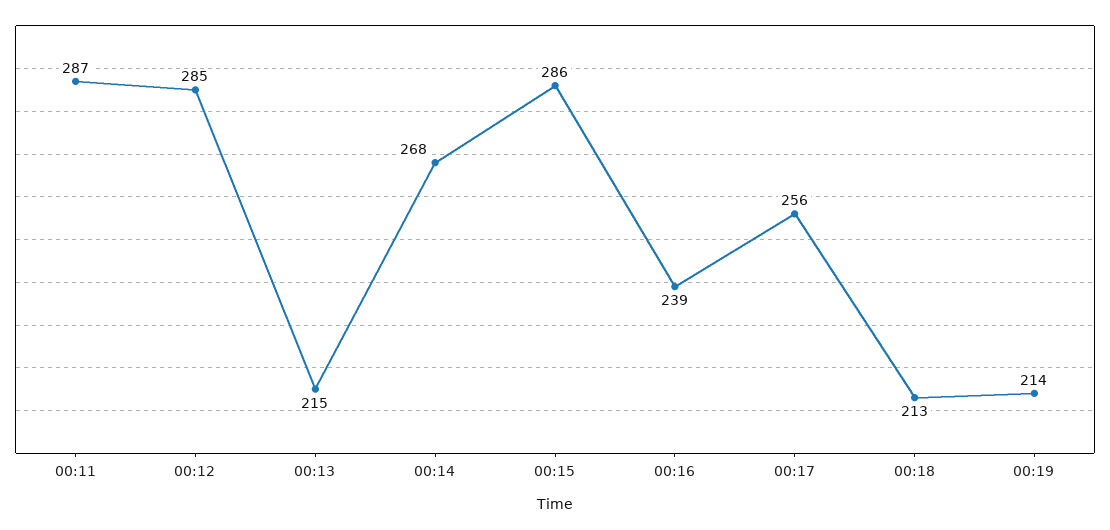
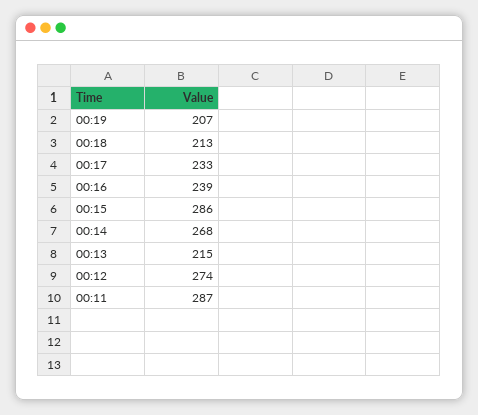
  {
    "00:11": 287,
-   "00:12": 285,
+   "00:12": 274,
    "00:13": 215,
    "00:14": 268,
    "00:15": 286,
    "00:16": 239,
-   "00:17": 256,
+   "00:17": 233,
    "00:18": 213,
-   "00:19": 214
+   "00:19": 207
  }

